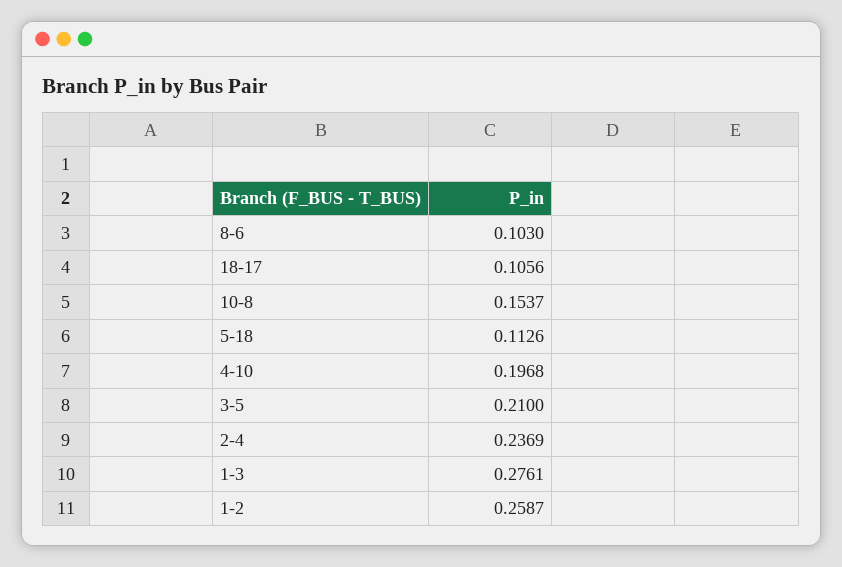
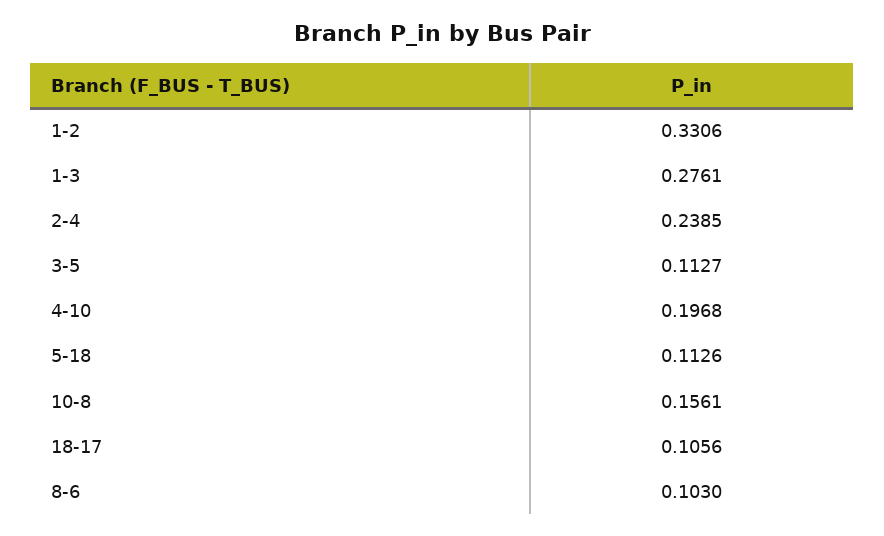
  {
    "8-6": 0.103,
    "18-17": 0.1056,
-   "10-8": 0.1537,
+   "10-8": 0.1561,
    "5-18": 0.1126,
    "4-10": 0.1968,
-   "3-5": 0.21,
+   "3-5": 0.1127,
-   "2-4": 0.2369,
+   "2-4": 0.2385,
    "1-3": 0.2761,
-   "1-2": 0.2587
+   "1-2": 0.3306
  }

